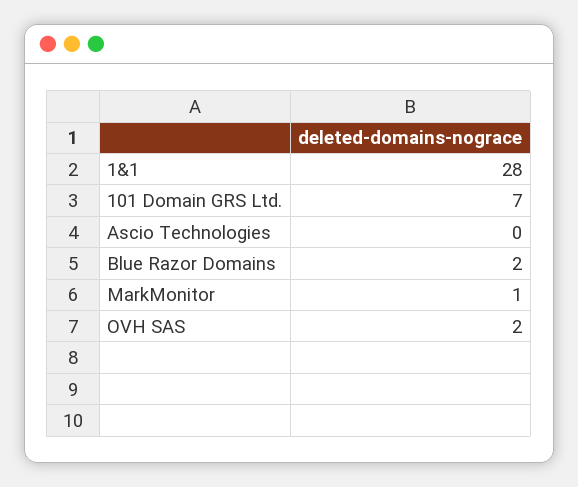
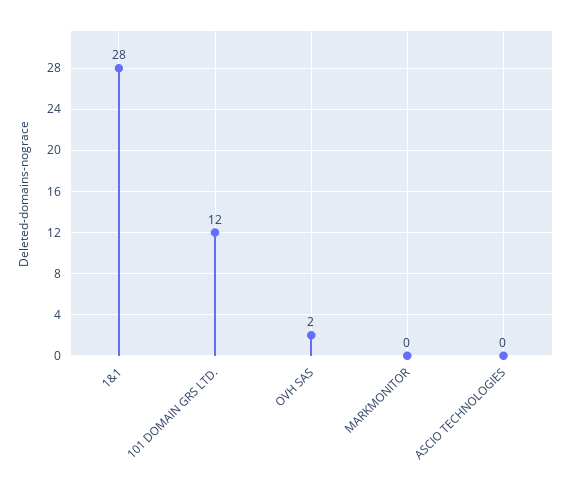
  {
    "1&1": 28,
-   "101 Domain GRS Ltd.": 7,
+   "101 Domain GRS Ltd.": 12,
    "Ascio Technologies": 0,
-   "Blue Razor Domains": 2,
-   "MarkMonitor": 1,
+   "MarkMonitor": 0,
    "OVH SAS": 2
  }

